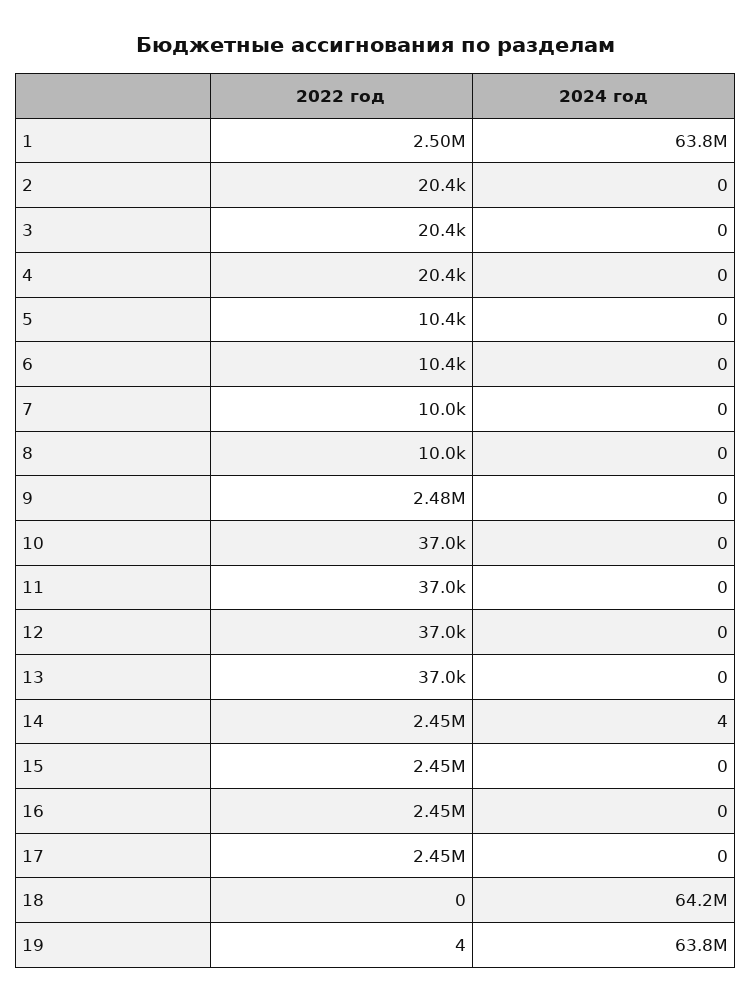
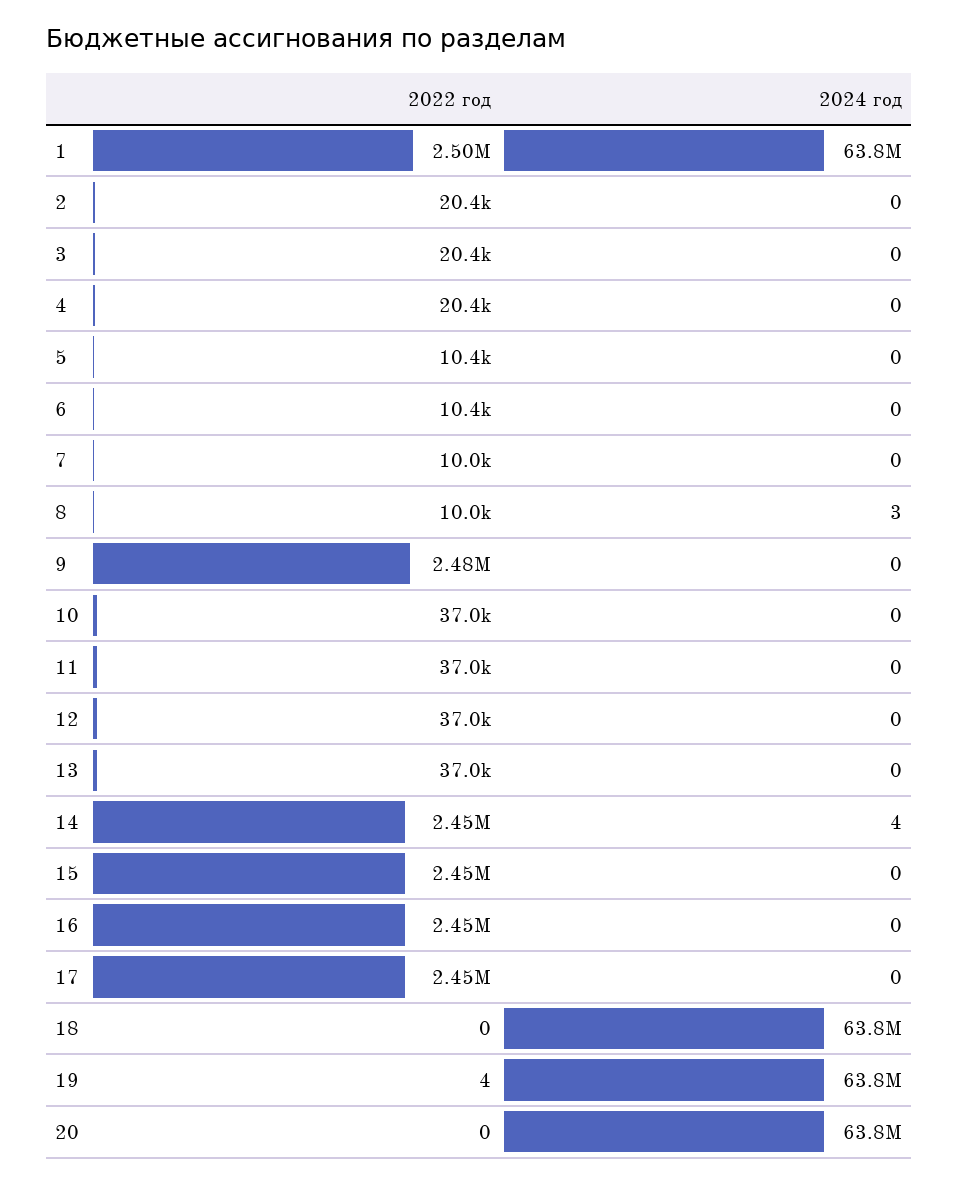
  {
    "2022 год": {
      "1": 2500000,
      "2": 20400,
      "3": 20400,
      "4": 20400,
      "5": 10400,
      "6": 10400,
      "7": 10000,
      "8": 10000,
      "9": 2480000,
      "10": 37000,
      "11": 37000,
      "12": 37000,
      "13": 37000,
      "14": 2450000,
      "15": 2450000,
      "16": 2450000,
      "17": 2450000,
      "18": 0,
-     "19": 4
+     "19": 4,
+     "20": 0
    },
    "2024 год": {
      "1": 63800000,
      "2": 0,
      "3": 0,
      "4": 0,
      "5": 0,
      "6": 0,
      "7": 0,
-     "8": 0,
+     "8": 3,
      "9": 0,
      "10": 0,
      "11": 0,
      "12": 0,
      "13": 0,
      "14": 4,
      "15": 0,
      "16": 0,
      "17": 0,
-     "18": 64200000,
+     "18": 63800000,
-     "19": 63800000
+     "19": 63800000,
+     "20": 63800000
    }
  }

